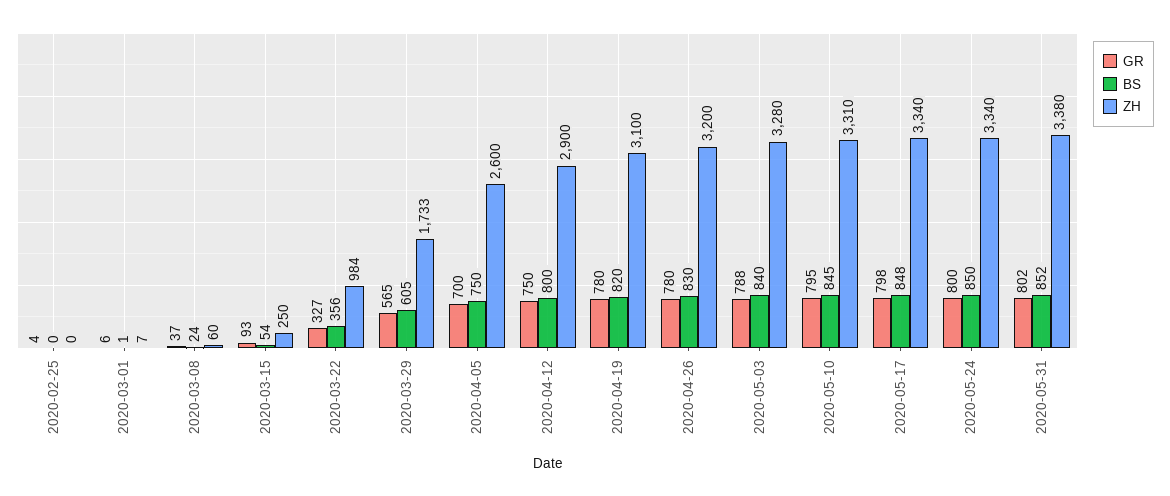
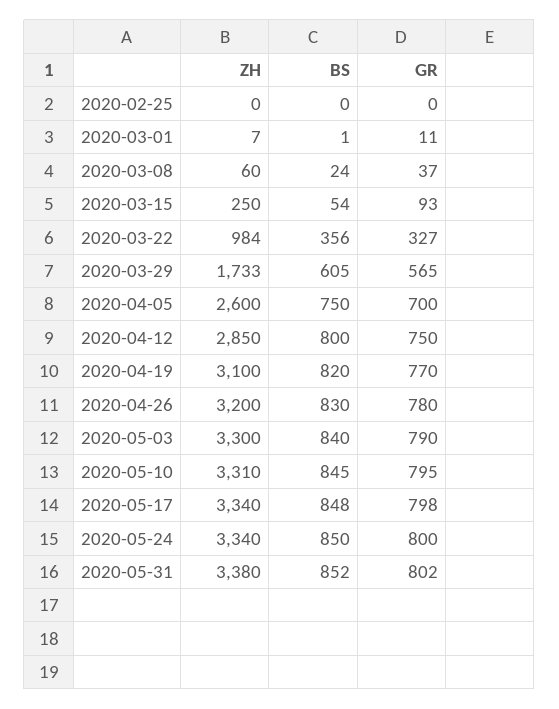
  {
    "GR": {
-     "2020-02-25": 4,
+     "2020-02-25": 0,
-     "2020-03-01": 6,
+     "2020-03-01": 11,
      "2020-03-08": 37,
      "2020-03-15": 93,
      "2020-03-22": 327,
      "2020-03-29": 565,
      "2020-04-05": 700,
      "2020-04-12": 750,
-     "2020-04-19": 780,
+     "2020-04-19": 770,
      "2020-04-26": 780,
-     "2020-05-03": 788,
+     "2020-05-03": 790,
      "2020-05-10": 795,
      "2020-05-17": 798,
      "2020-05-24": 800,
      "2020-05-31": 802
    },
    "BS": {
      "2020-02-25": 0,
      "2020-03-01": 1,
      "2020-03-08": 24,
      "2020-03-15": 54,
      "2020-03-22": 356,
      "2020-03-29": 605,
      "2020-04-05": 750,
      "2020-04-12": 800,
      "2020-04-19": 820,
      "2020-04-26": 830,
      "2020-05-03": 840,
      "2020-05-10": 845,
      "2020-05-17": 848,
      "2020-05-24": 850,
      "2020-05-31": 852
    },
    "ZH": {
      "2020-02-25": 0,
      "2020-03-01": 7,
      "2020-03-08": 60,
      "2020-03-15": 250,
      "2020-03-22": 984,
      "2020-03-29": 1733,
      "2020-04-05": 2600,
-     "2020-04-12": 2900,
+     "2020-04-12": 2850,
      "2020-04-19": 3100,
      "2020-04-26": 3200,
-     "2020-05-03": 3280,
+     "2020-05-03": 3300,
      "2020-05-10": 3310,
      "2020-05-17": 3340,
      "2020-05-24": 3340,
      "2020-05-31": 3380
    }
  }

